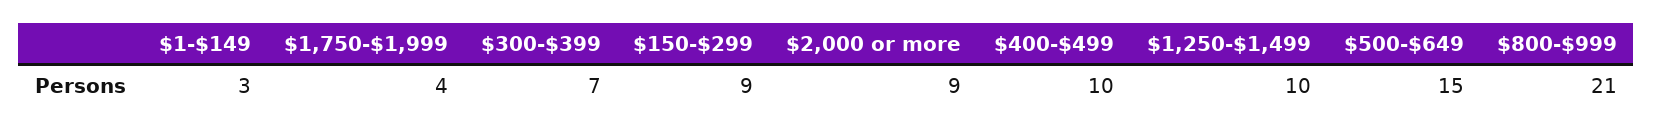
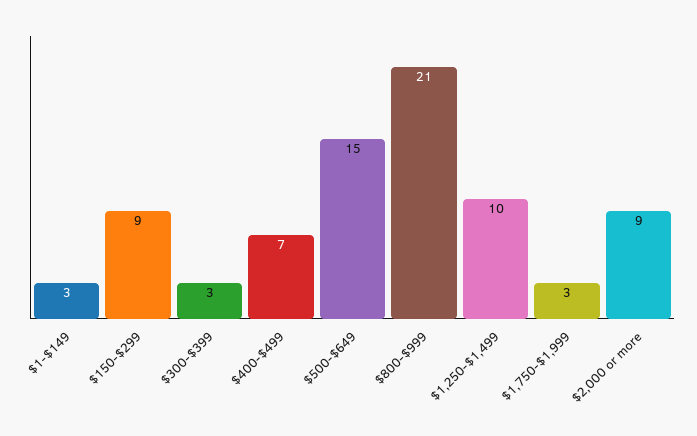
  {
    "$1-$149": 3,
-   "$1,750-$1,999": 4,
+   "$1,750-$1,999": 3,
-   "$300-$399": 7,
+   "$300-$399": 3,
    "$150-$299": 9,
    "$2,000 or more": 9,
-   "$400-$499": 10,
+   "$400-$499": 7,
    "$1,250-$1,499": 10,
    "$500-$649": 15,
    "$800-$999": 21
  }

